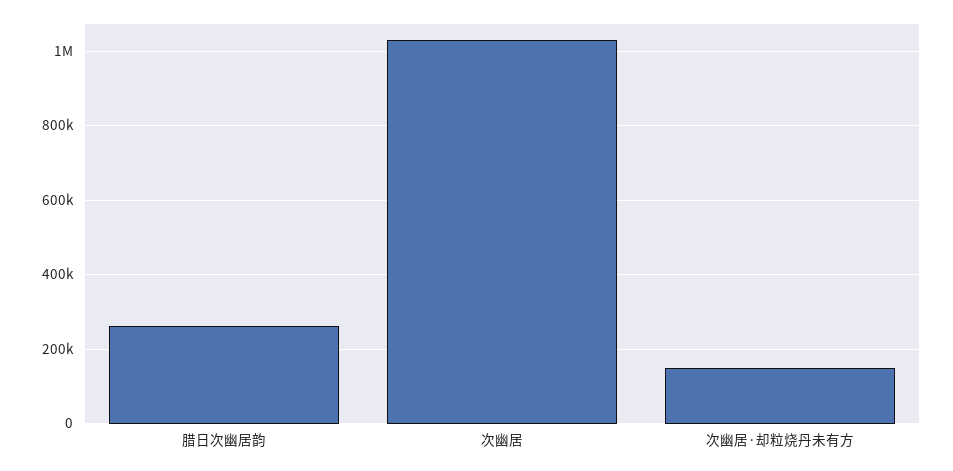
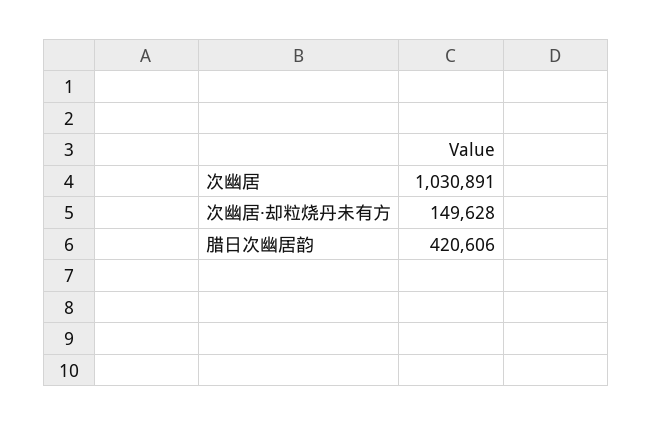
  {
-   "腊日次幽居韵": 260000,
+   "腊日次幽居韵": 420606,
    "次幽居": 1030891,
    "次幽居·却粒烧丹未有方": 149628
  }

